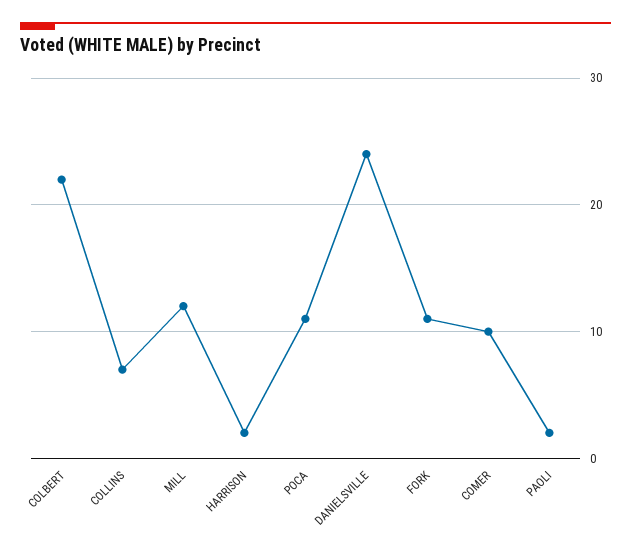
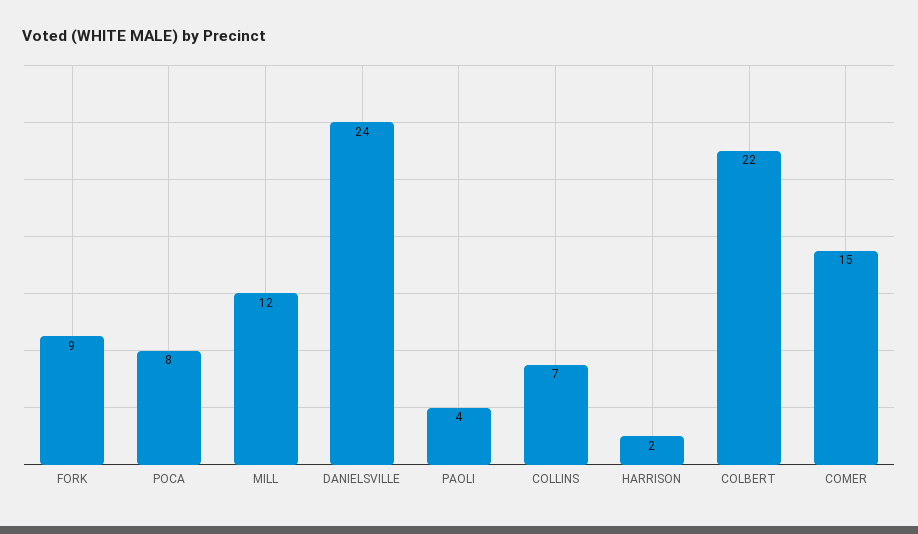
  {
    "COLBERT": 22,
    "COLLINS": 7,
    "MILL": 12,
    "HARRISON": 2,
-   "POCA": 11,
+   "POCA": 8,
    "DANIELSVILLE": 24,
-   "FORK": 11,
+   "FORK": 9,
-   "COMER": 10,
+   "COMER": 15,
-   "PAOLI": 2
+   "PAOLI": 4
  }

